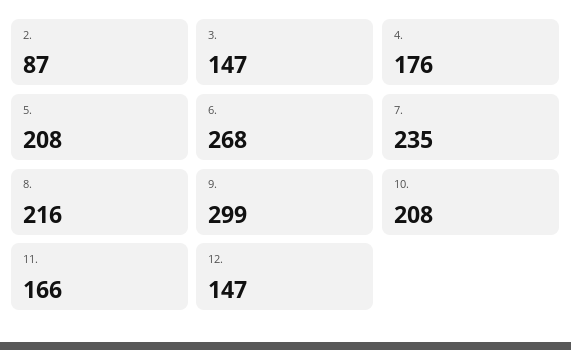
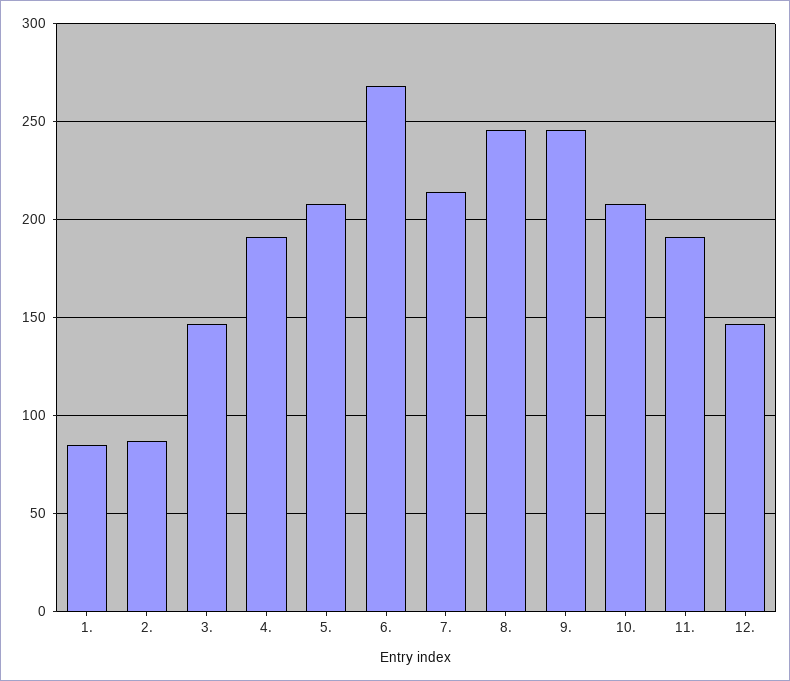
  {
    "2.": 87,
    "3.": 147,
-   "4.": 176,
+   "4.": 190,
    "5.": 208,
    "6.": 268,
-   "7.": 235,
+   "7.": 215,
-   "8.": 216,
+   "8.": 245,
-   "9.": 299,
+   "9.": 245,
    "10.": 208,
-   "11.": 166,
+   "11.": 190,
-   "12.": 147
+   "12.": 147,
+   "1.": 85
  }

